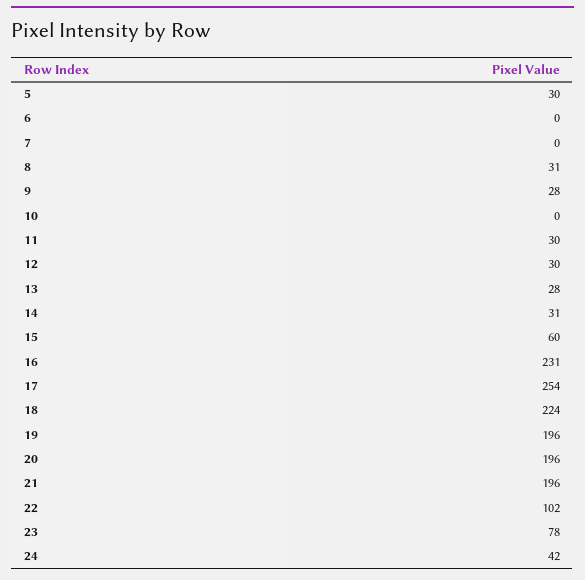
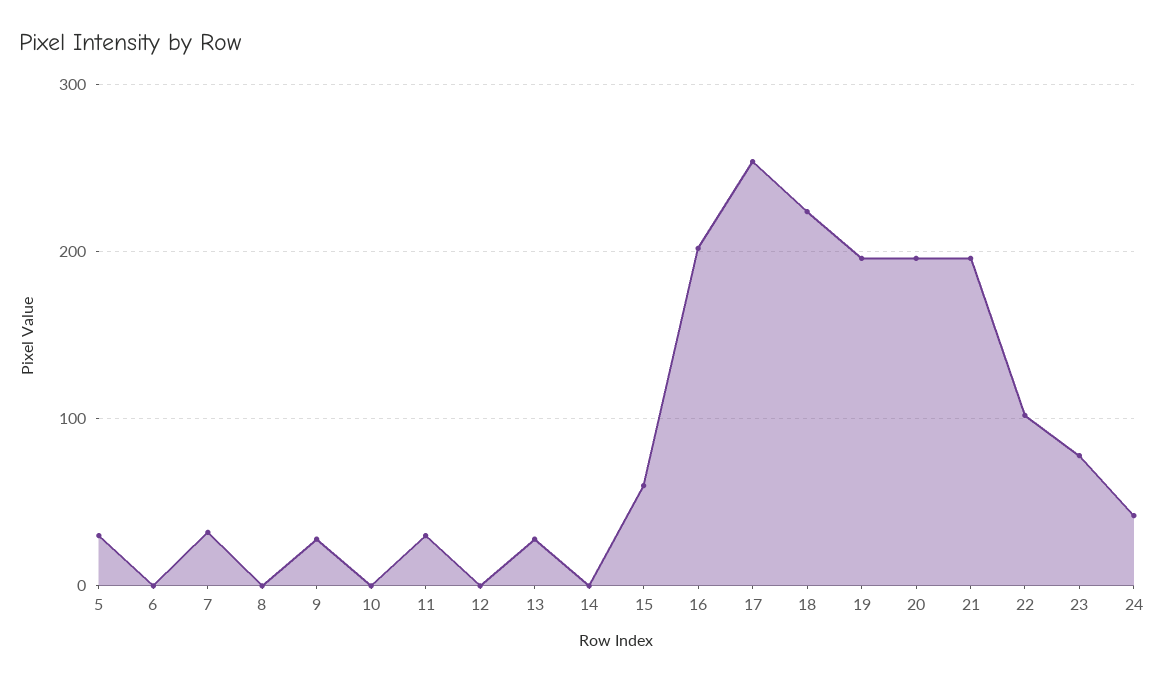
  {
    "5": 30,
    "6": 0,
-   "7": 0,
+   "7": 30,
-   "8": 31,
+   "8": 0,
    "9": 28,
    "10": 0,
    "11": 30,
-   "12": 30,
+   "12": 0,
    "13": 28,
-   "14": 31,
+   "14": 0,
    "15": 60,
-   "16": 231,
+   "16": 200,
    "17": 254,
    "18": 224,
    "19": 196,
    "20": 196,
    "21": 196,
    "22": 102,
    "23": 78,
    "24": 42
  }

